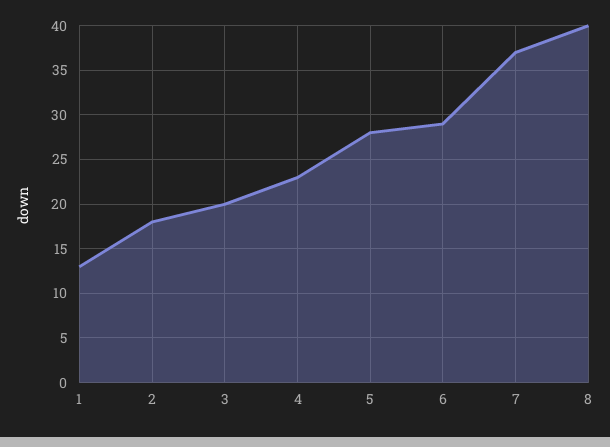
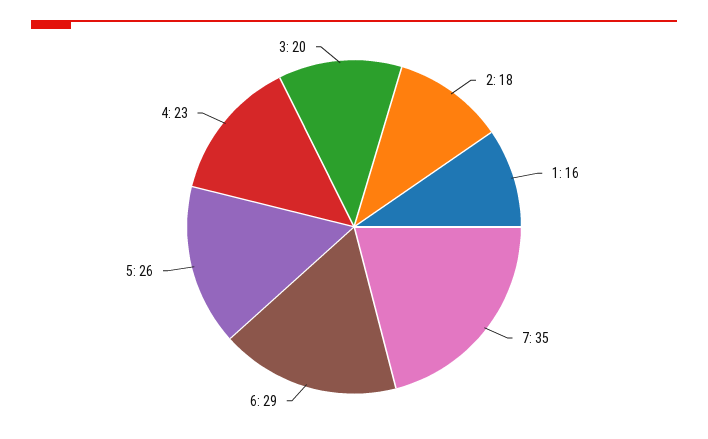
  {
-   "1": 13,
+   "1": 16,
    "2": 18,
    "3": 20,
    "4": 23,
-   "5": 28,
+   "5": 26,
    "6": 29,
-   "7": 37,
+   "7": 35
-   "8": 40
  }

